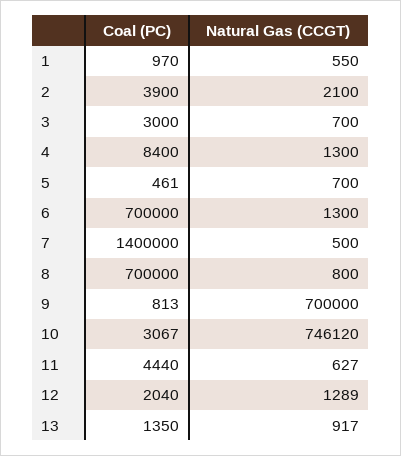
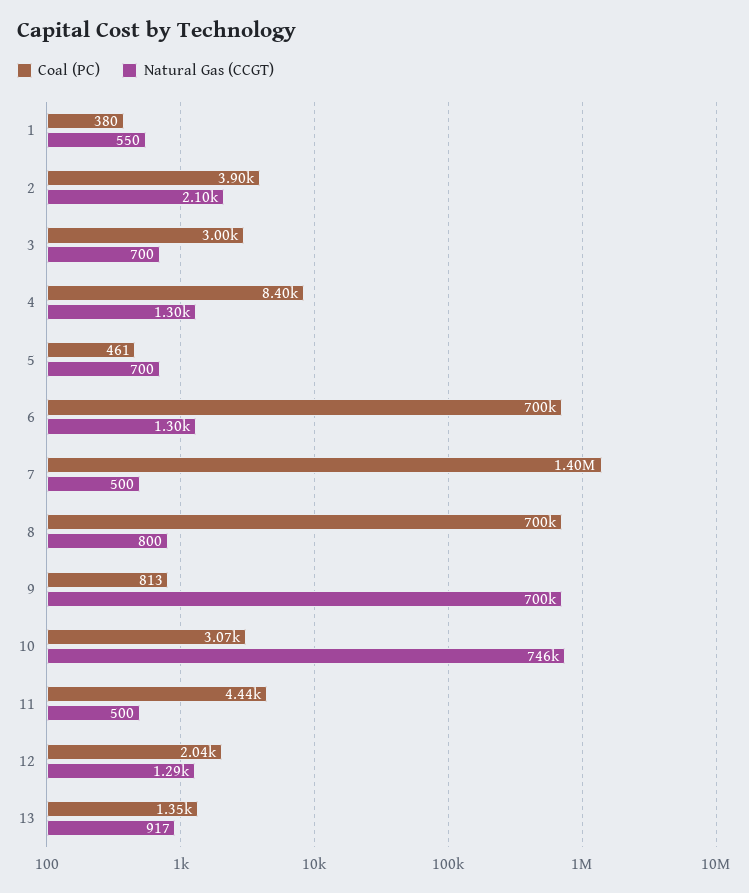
  {
    "Coal (PC)": {
-     "1": 970,
+     "1": 380,
      "2": 3900,
      "3": 3000,
      "4": 8400,
      "5": 461,
      "6": 700000,
      "7": 1400000,
      "8": 700000,
      "9": 813,
      "10": 3067,
      "11": 4440,
      "12": 2040,
      "13": 1350
    },
    "Natural Gas (CCGT)": {
      "1": 550,
      "2": 2100,
      "3": 700,
      "4": 1300,
      "5": 700,
      "6": 1300,
      "7": 500,
      "8": 800,
      "9": 700000,
      "10": 746120,
-     "11": 627,
+     "11": 500,
      "12": 1289,
      "13": 917
    }
  }

